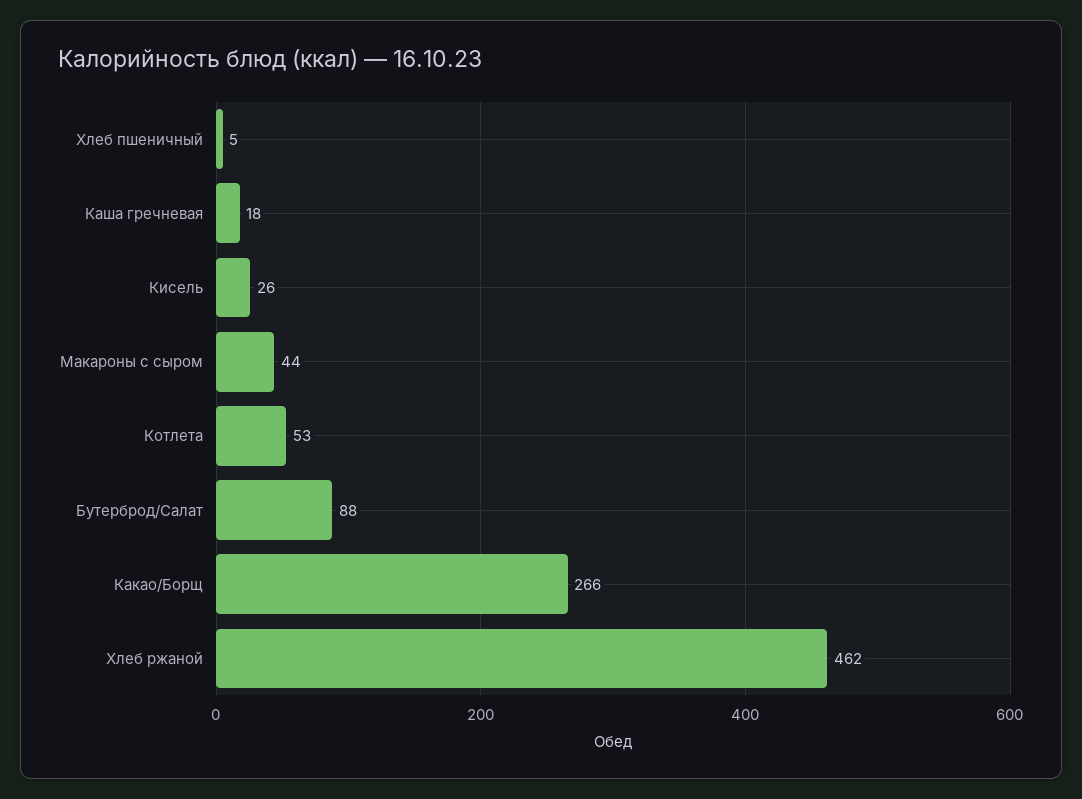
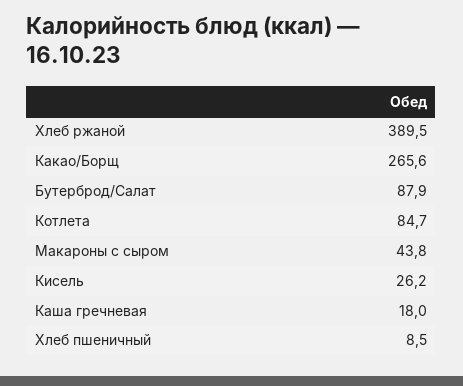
  {
-   "Хлеб пшеничный": 5,
+   "Хлеб пшеничный": 8.5,
    "Каша гречневая": 18,
    "Кисель": 26.2,
    "Макароны с сыром": 43.8,
-   "Котлета": 53,
+   "Котлета": 84.7,
    "Бутерброд/Салат": 87.9,
    "Какао/Борщ": 265.6,
-   "Хлеб ржаной": 462
+   "Хлеб ржаной": 389.5
  }

